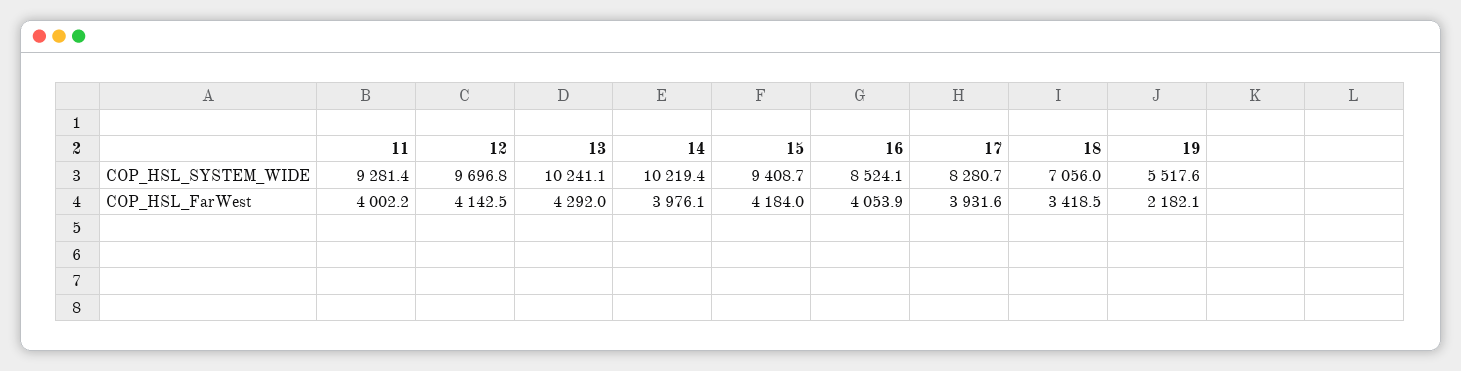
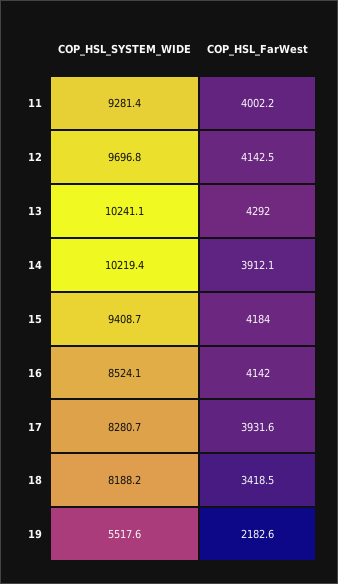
  {
    "11": {
      "COP_HSL_SYSTEM_WIDE": 9281.4,
      "COP_HSL_FarWest": 4002.2
    },
    "12": {
      "COP_HSL_SYSTEM_WIDE": 9696.8,
      "COP_HSL_FarWest": 4142.5
    },
    "13": {
      "COP_HSL_SYSTEM_WIDE": 10241.1,
      "COP_HSL_FarWest": 4292
    },
    "14": {
      "COP_HSL_SYSTEM_WIDE": 10219.4,
-     "COP_HSL_FarWest": 3976.1
+     "COP_HSL_FarWest": 3912.1
    },
    "15": {
      "COP_HSL_SYSTEM_WIDE": 9408.7,
      "COP_HSL_FarWest": 4184
    },
    "16": {
      "COP_HSL_SYSTEM_WIDE": 8524.1,
-     "COP_HSL_FarWest": 4053.9
+     "COP_HSL_FarWest": 4142
    },
    "17": {
      "COP_HSL_SYSTEM_WIDE": 8280.7,
      "COP_HSL_FarWest": 3931.6
    },
    "18": {
-     "COP_HSL_SYSTEM_WIDE": 7056,
+     "COP_HSL_SYSTEM_WIDE": 8188.2,
      "COP_HSL_FarWest": 3418.5
    },
    "19": {
      "COP_HSL_SYSTEM_WIDE": 5517.6,
-     "COP_HSL_FarWest": 2182.1
+     "COP_HSL_FarWest": 2182.6
    }
  }

